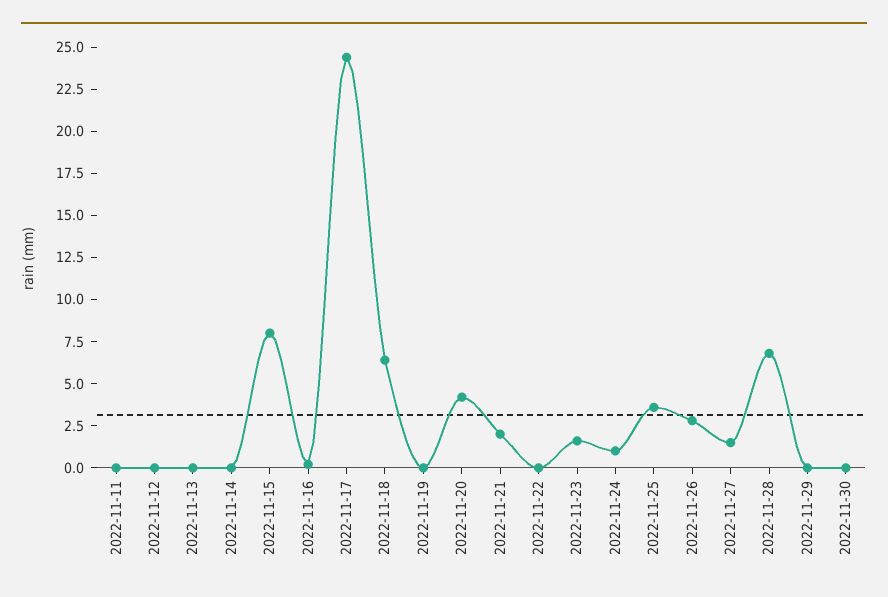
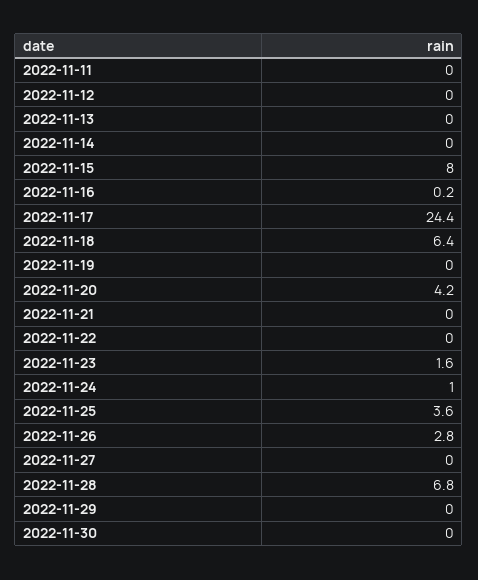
  {
    "2022-11-11": 0,
    "2022-11-12": 0,
    "2022-11-13": 0,
    "2022-11-14": 0,
    "2022-11-15": 8,
    "2022-11-16": 0.2,
    "2022-11-17": 24.4,
    "2022-11-18": 6.4,
    "2022-11-19": 0,
    "2022-11-20": 4.2,
-   "2022-11-21": 2,
+   "2022-11-21": 0,
    "2022-11-22": 0,
    "2022-11-23": 1.6,
    "2022-11-24": 1,
    "2022-11-25": 3.6,
    "2022-11-26": 2.8,
-   "2022-11-27": 1.5,
+   "2022-11-27": 0,
    "2022-11-28": 6.8,
    "2022-11-29": 0,
    "2022-11-30": 0
  }

